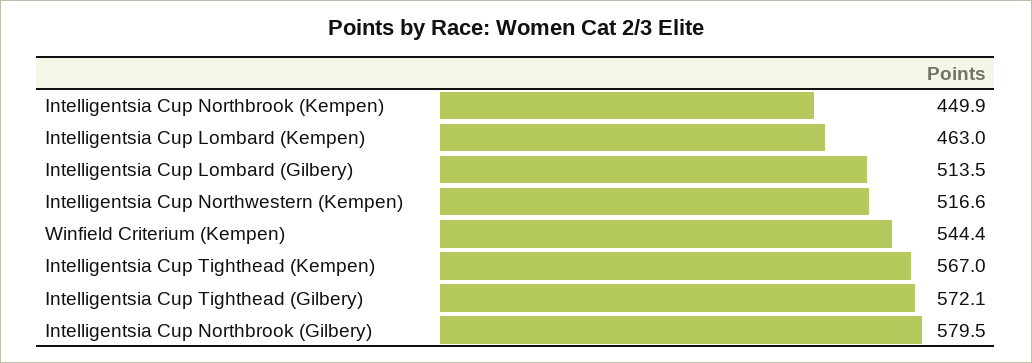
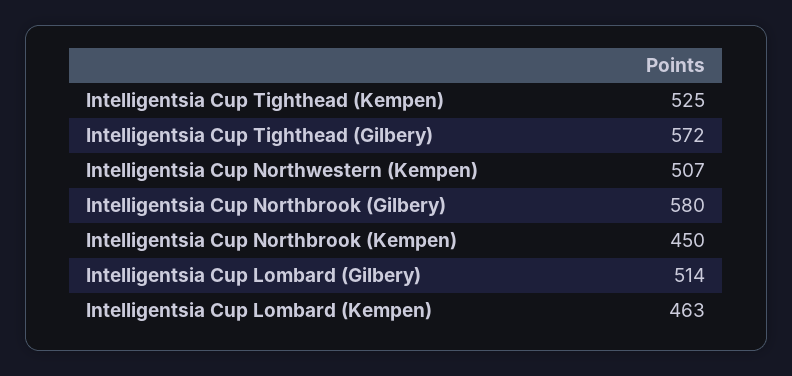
  {
    "Intelligentsia Cup Northbrook (Kempen)": 449.9,
    "Intelligentsia Cup Lombard (Kempen)": 463,
    "Intelligentsia Cup Lombard (Gilbery)": 513.5,
-   "Intelligentsia Cup Northwestern (Kempen)": 516.6,
+   "Intelligentsia Cup Northwestern (Kempen)": 507,
-   "Winfield Criterium (Kempen)": 544.4,
-   "Intelligentsia Cup Tighthead (Kempen)": 567,
+   "Intelligentsia Cup Tighthead (Kempen)": 525,
    "Intelligentsia Cup Tighthead (Gilbery)": 572.1,
    "Intelligentsia Cup Northbrook (Gilbery)": 579.5
  }

